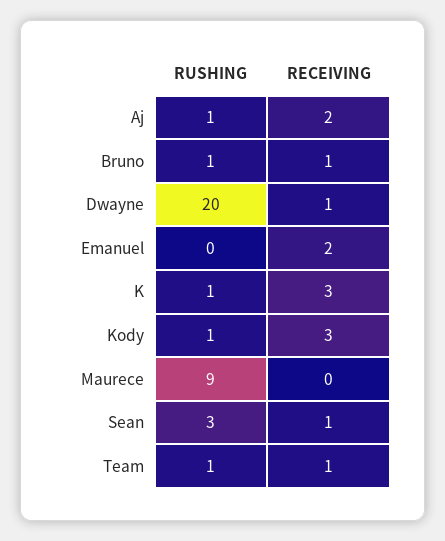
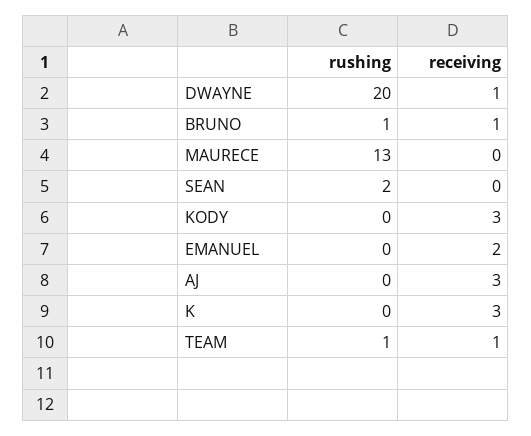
  {
    "RUSHING": {
-     "Aj": 1,
+     "Aj": 0,
      "Bruno": 1,
      "Dwayne": 20,
      "Emanuel": 0,
-     "K": 1,
+     "K": 0,
-     "Kody": 1,
+     "Kody": 0,
-     "Maurece": 9,
+     "Maurece": 13,
-     "Sean": 3,
+     "Sean": 2,
      "Team": 1
    },
    "RECEIVING": {
-     "Aj": 2,
+     "Aj": 3,
      "Bruno": 1,
      "Dwayne": 1,
      "Emanuel": 2,
      "K": 3,
      "Kody": 3,
      "Maurece": 0,
-     "Sean": 1,
+     "Sean": 0,
      "Team": 1
    }
  }

